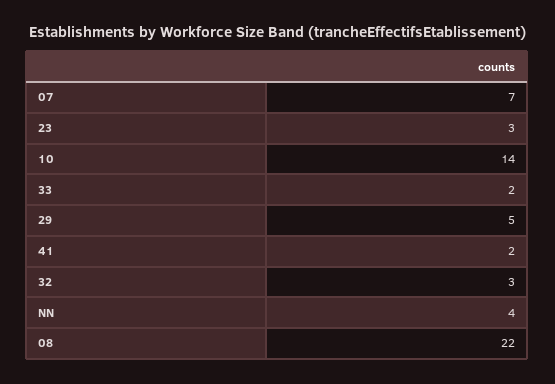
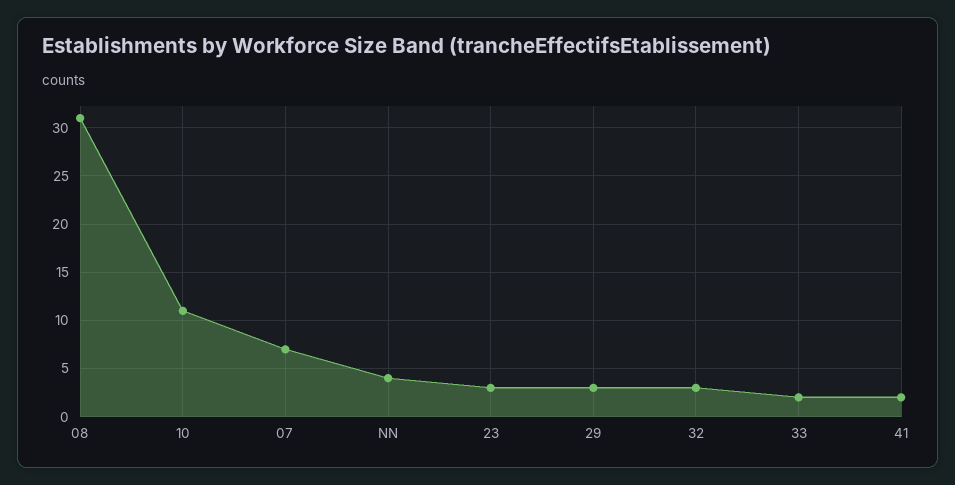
  {
    "07": 7,
    "23": 3,
-   "10": 14,
+   "10": 11,
    "33": 2,
-   "29": 5,
+   "29": 3,
    "41": 2,
    "32": 3,
    "NN": 4,
-   "08": 22
+   "08": 31
  }

